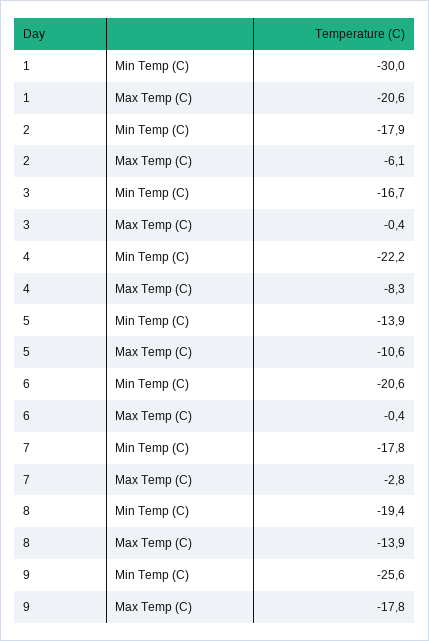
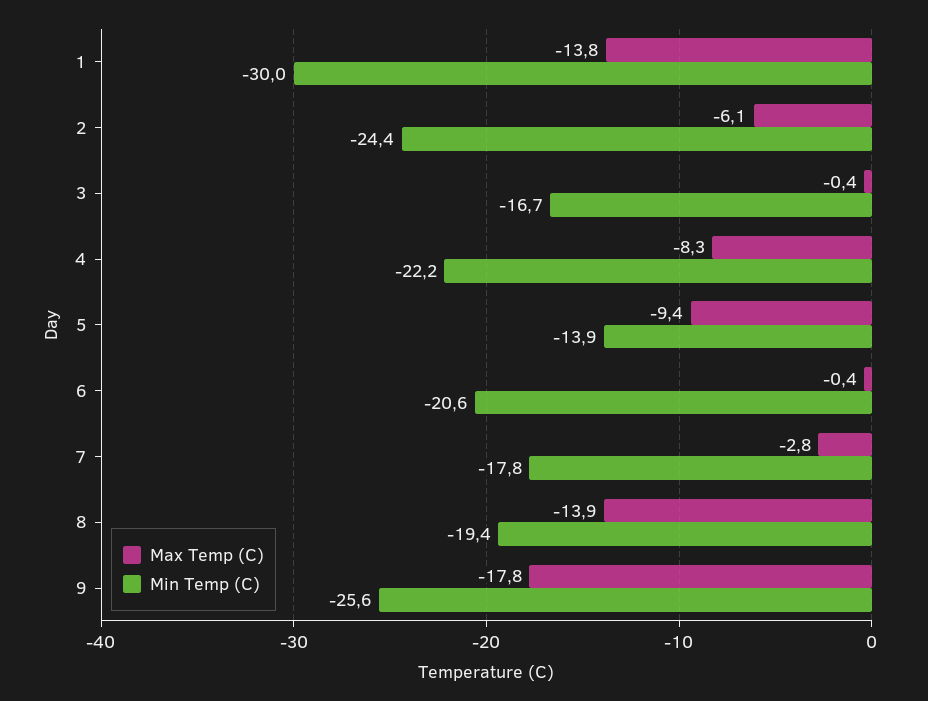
  {
    "Min Temp (C)": {
      "1": -30,
-     "2": -17.9,
+     "2": -24.4,
      "3": -16.7,
      "4": -22.2,
      "5": -13.9,
      "6": -20.6,
      "7": -17.8,
      "8": -19.4,
      "9": -25.6
    },
    "Max Temp (C)": {
-     "1": -20.6,
+     "1": -13.8,
      "2": -6.1,
      "3": -0.4,
      "4": -8.3,
-     "5": -10.6,
+     "5": -9.4,
      "6": -0.4,
      "7": -2.8,
      "8": -13.9,
      "9": -17.8
    }
  }

